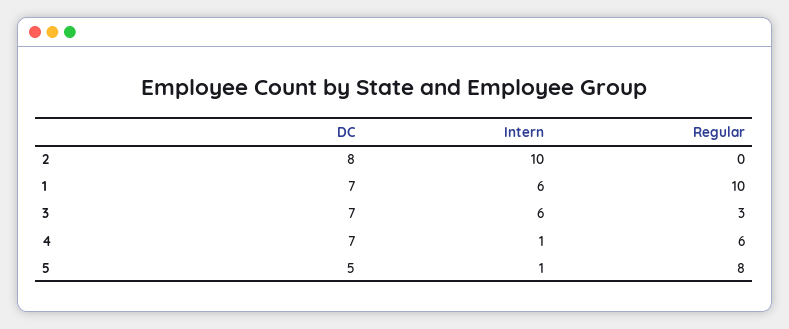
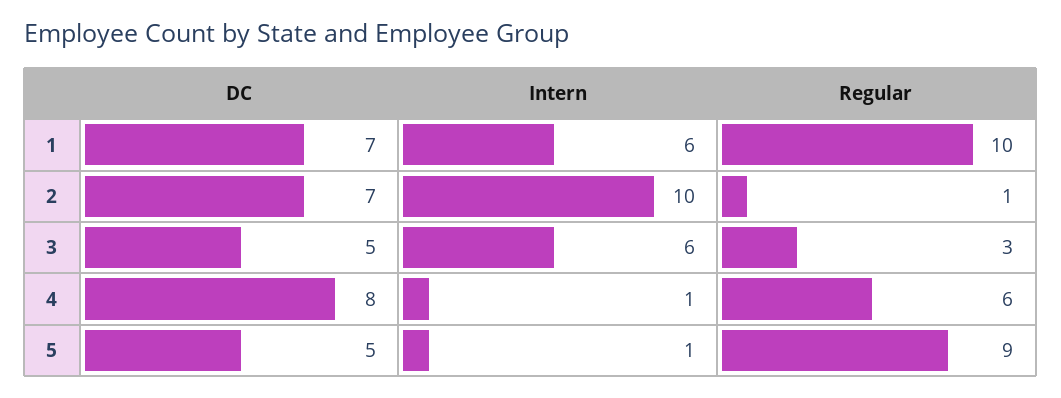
  {
    "DC": {
-     "2": 8,
+     "2": 7,
      "1": 7,
-     "3": 7,
+     "3": 5,
-     "4": 7,
+     "4": 8,
      "5": 5
    },
    "Intern": {
      "2": 10,
      "1": 6,
      "3": 6,
      "4": 1,
      "5": 1
    },
    "Regular": {
-     "2": 0,
+     "2": 1,
      "1": 10,
      "3": 3,
      "4": 6,
-     "5": 8
+     "5": 9
    }
  }

